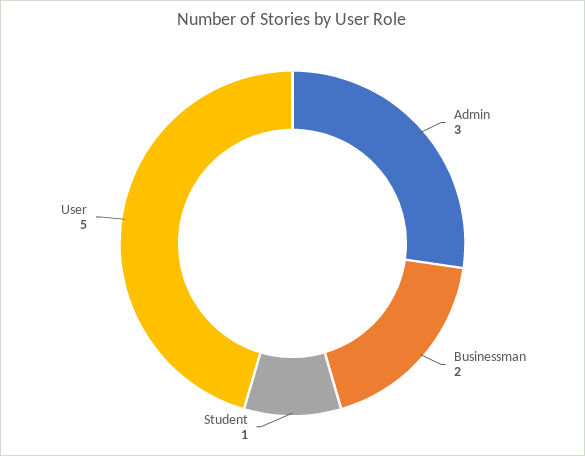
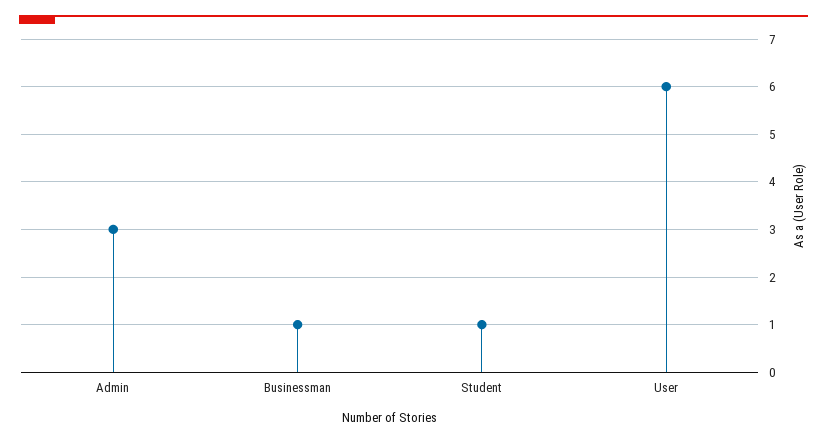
  {
    "Admin": 3,
-   "Businessman": 2,
+   "Businessman": 1,
    "Student": 1,
-   "User": 5
+   "User": 6
  }

